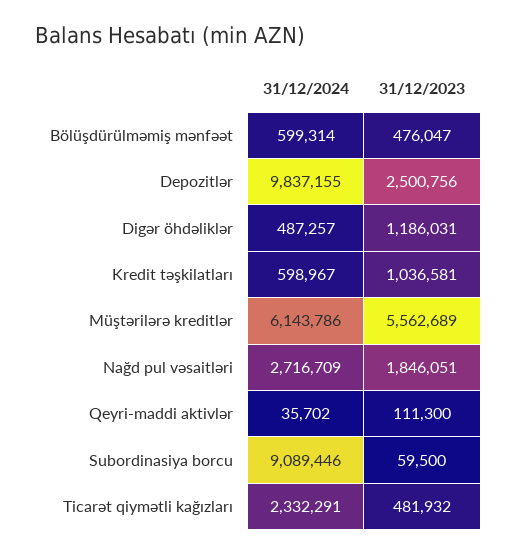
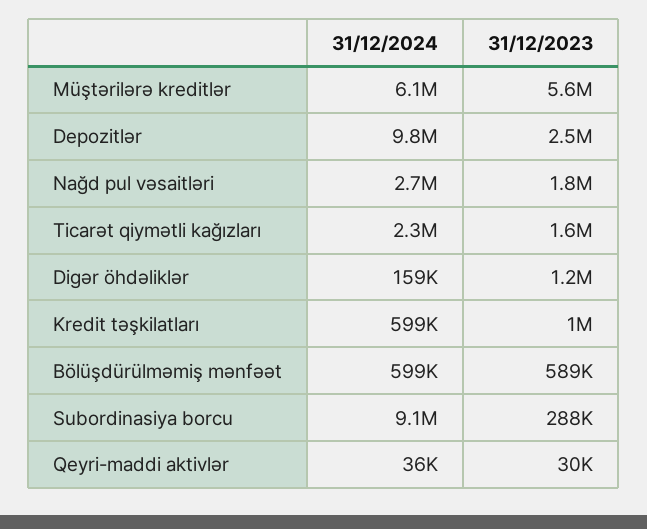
  {
    "31/12/2024": {
      "Bölüşdürülməmiş mənfəət": 599314,
      "Depozitlər": 9837155,
-     "Digər öhdəliklər": 487257,
+     "Digər öhdəliklər": 159000,
      "Kredit təşkilatları": 598967,
      "Müştərilərə kreditlər": 6143786,
      "Nağd pul vəsaitləri": 2716709,
      "Qeyri-maddi aktivlər": 35702,
      "Subordinasiya borcu": 9089446,
      "Ticarət qiymətli kağızları": 2332291
    },
    "31/12/2023": {
-     "Bölüşdürülməmiş mənfəət": 476047,
+     "Bölüşdürülməmiş mənfəət": 589000,
      "Depozitlər": 2500756,
      "Digər öhdəliklər": 1186031,
      "Kredit təşkilatları": 1036581,
      "Müştərilərə kreditlər": 5562689,
      "Nağd pul vəsaitləri": 1846051,
-     "Qeyri-maddi aktivlər": 111300,
+     "Qeyri-maddi aktivlər": 30000,
-     "Subordinasiya borcu": 59500,
+     "Subordinasiya borcu": 288000,
-     "Ticarət qiymətli kağızları": 481932
+     "Ticarət qiymətli kağızları": 1600000
    }
  }

